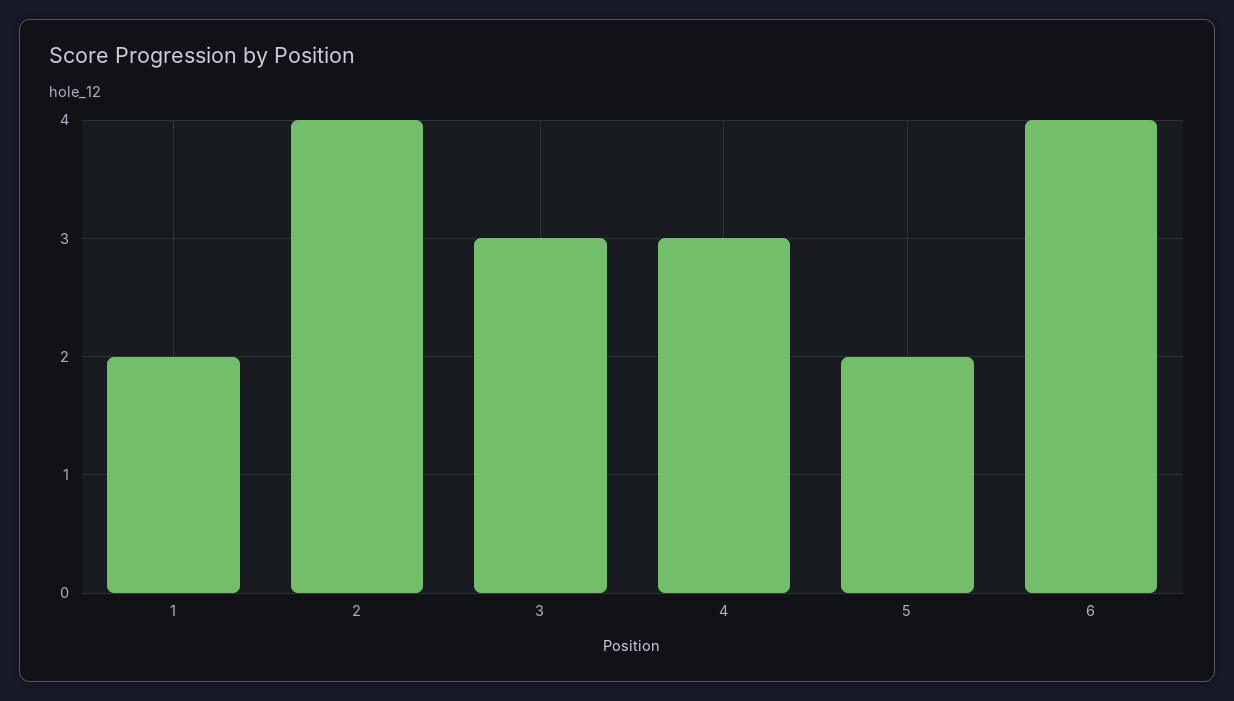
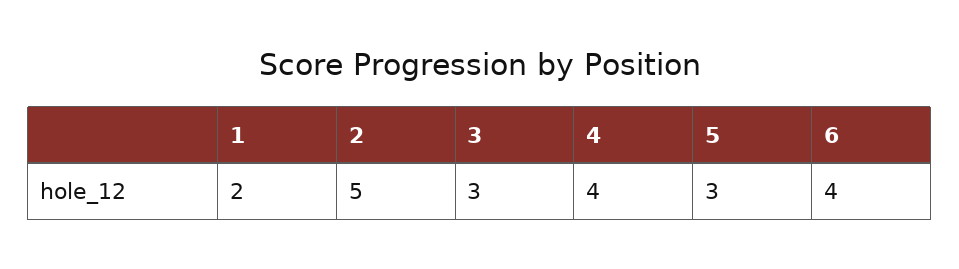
  {
    "1": 2,
-   "2": 4,
+   "2": 5,
    "3": 3,
-   "4": 3,
+   "4": 4,
-   "5": 2,
+   "5": 3,
    "6": 4
  }

